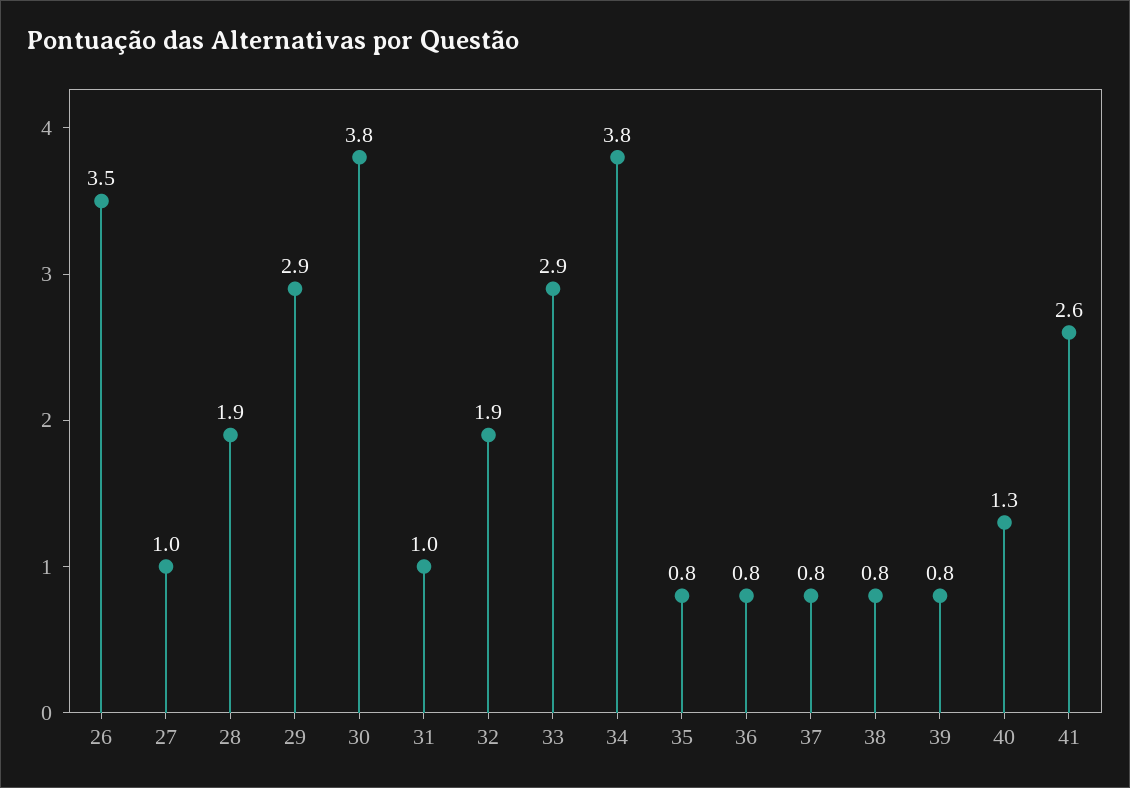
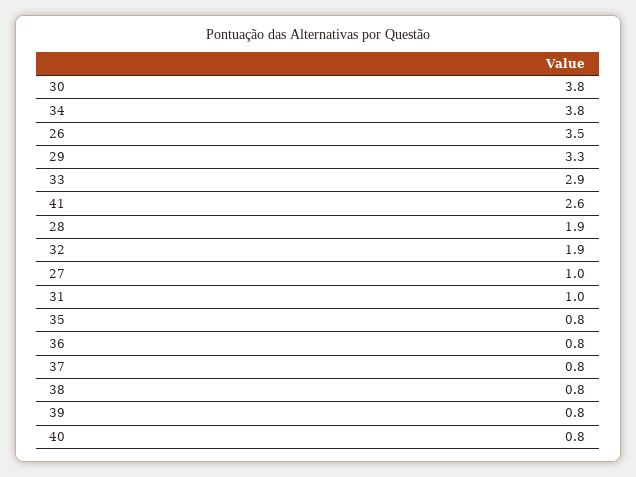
  {
    "26": 3.5,
    "27": 1,
    "28": 1.9,
-   "29": 2.9,
+   "29": 3.3,
    "30": 3.8,
    "31": 1,
    "32": 1.9,
    "33": 2.9,
    "34": 3.8,
    "35": 0.8,
    "36": 0.8,
    "37": 0.8,
    "38": 0.8,
    "39": 0.8,
-   "40": 1.3,
+   "40": 0.8,
    "41": 2.6
  }

